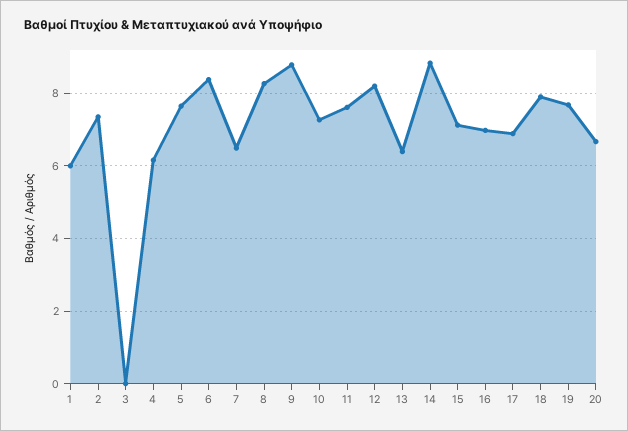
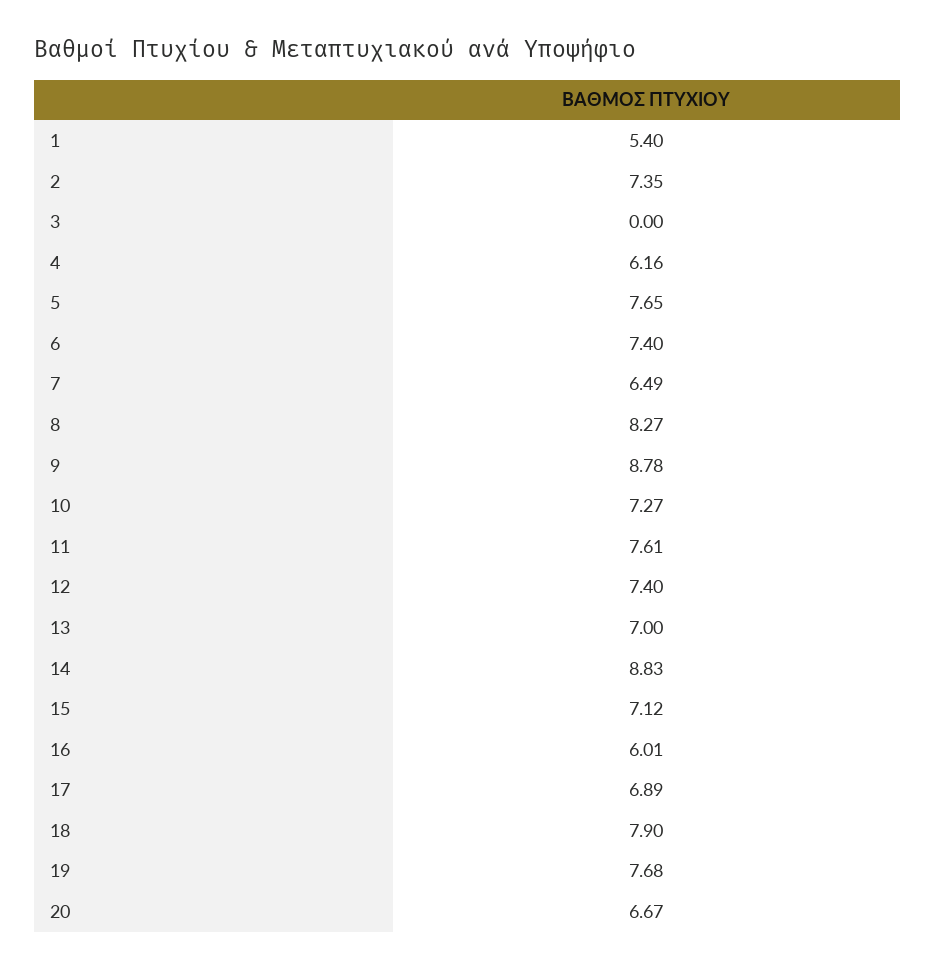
  {
-   "1": 6,
+   "1": 5.4,
    "2": 7.35,
    "3": 0,
    "4": 6.16,
    "5": 7.65,
-   "6": 8.4,
+   "6": 7.4,
    "7": 6.49,
    "8": 8.27,
    "9": 8.78,
    "10": 7.27,
    "11": 7.61,
-   "12": 8.2,
+   "12": 7.4,
-   "13": 6.4,
+   "13": 7,
    "14": 8.83,
    "15": 7.12,
-   "16": 7,
+   "16": 6.01,
    "17": 6.89,
    "18": 7.9,
    "19": 7.68,
    "20": 6.67
  }

